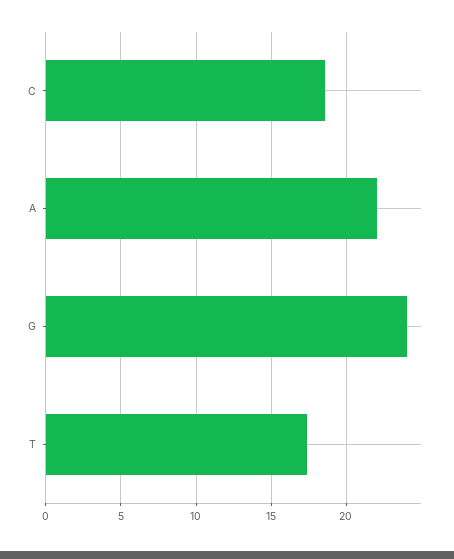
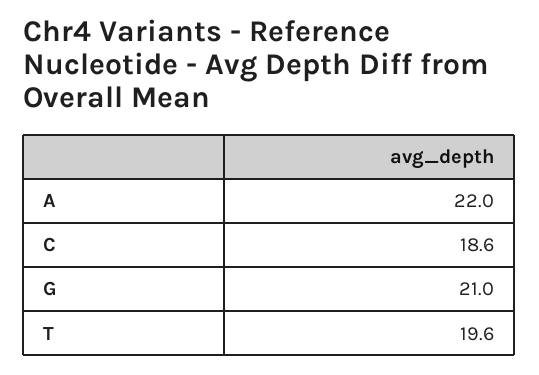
  {
    "C": 18.6,
    "A": 22,
-   "G": 24,
+   "G": 21,
-   "T": 17.5
+   "T": 19.6
  }

